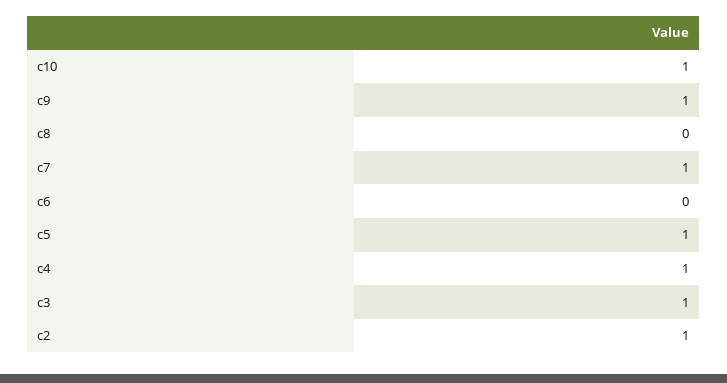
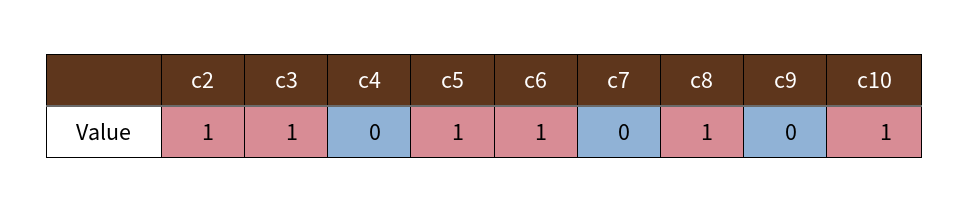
  {
    "c10": 1,
-   "c9": 1,
+   "c9": 0,
-   "c8": 0,
+   "c8": 1,
-   "c7": 1,
+   "c7": 0,
-   "c6": 0,
+   "c6": 1,
    "c5": 1,
-   "c4": 1,
+   "c4": 0,
    "c3": 1,
    "c2": 1
  }

